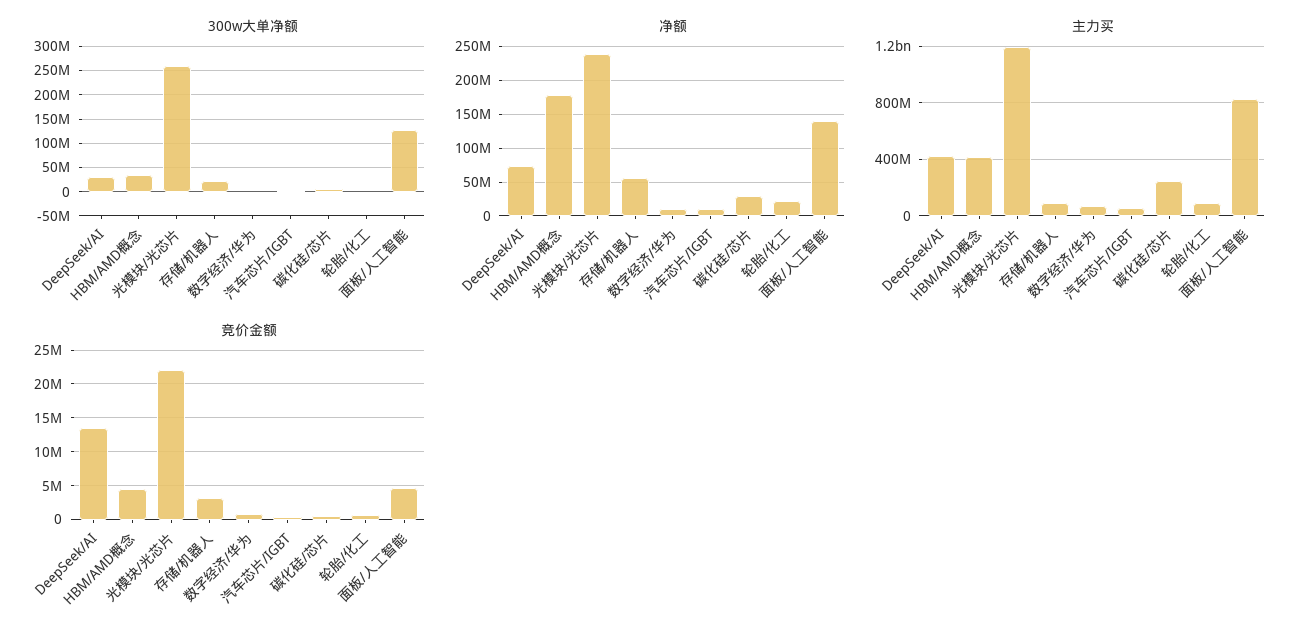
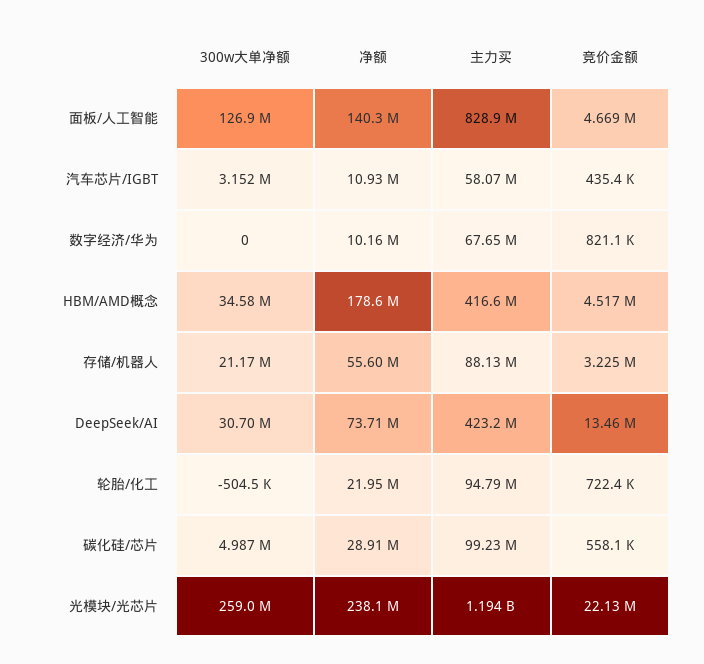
  {
    "300w大单净额": {
      "DeepSeek/AI": 30700000,
      "HBM/AMD概念": 34580000,
      "光模块/光芯片": 259000000,
      "存储/机器人": 21170000,
      "数字经济/华为": 0,
      "汽车芯片/IGBT": 3152000,
      "碳化硅/芯片": 4987000,
      "轮胎/化工": -504500,
      "面板/人工智能": 126900000
    },
    "净额": {
      "DeepSeek/AI": 73710000,
      "HBM/AMD概念": 178600000,
      "光模块/光芯片": 238100000,
      "存储/机器人": 55600000,
      "数字经济/华为": 10160000,
      "汽车芯片/IGBT": 10930000,
      "碳化硅/芯片": 28910000,
      "轮胎/化工": 21950000,
      "面板/人工智能": 140300000
    },
    "主力买": {
      "DeepSeek/AI": 423200000,
      "HBM/AMD概念": 416600000,
      "光模块/光芯片": 1194000000,
      "存储/机器人": 88130000,
      "数字经济/华为": 67650000,
      "汽车芯片/IGBT": 58070000,
-     "碳化硅/芯片": 250000000,
+     "碳化硅/芯片": 99230000,
      "轮胎/化工": 94790000,
      "面板/人工智能": 828900000
    },
    "竞价金额": {
      "DeepSeek/AI": 13460000,
      "HBM/AMD概念": 4517000,
      "光模块/光芯片": 22130000,
      "存储/机器人": 3225000,
      "数字经济/华为": 821100,
      "汽车芯片/IGBT": 435400,
      "碳化硅/芯片": 558100,
      "轮胎/化工": 722400,
      "面板/人工智能": 4669000
    }
  }

